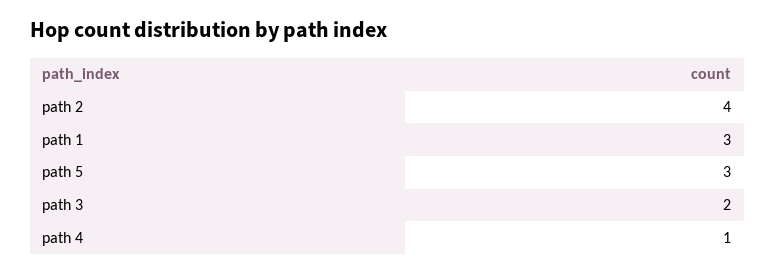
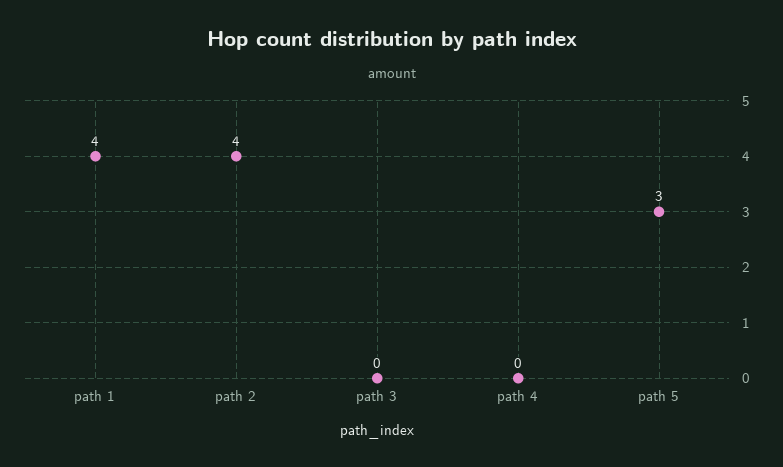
  {
    "path 2": 4,
-   "path 1": 3,
+   "path 1": 4,
    "path 5": 3,
-   "path 3": 2,
+   "path 3": 0,
-   "path 4": 1
+   "path 4": 0
  }

